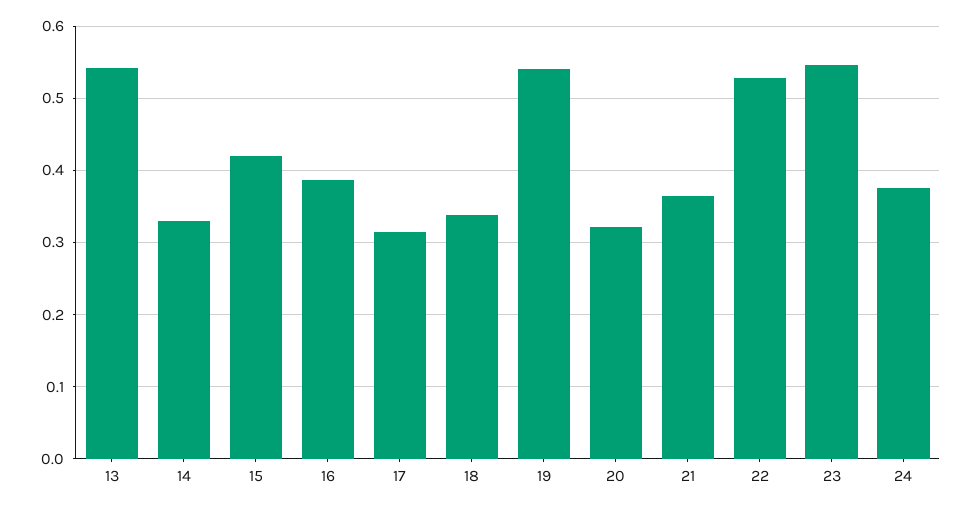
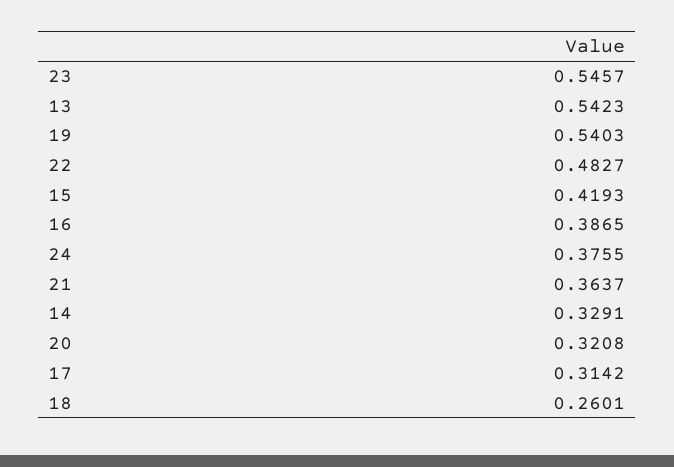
  {
    "13": 0.5423,
    "14": 0.3291,
    "15": 0.4193,
    "16": 0.3865,
    "17": 0.3142,
-   "18": 0.34,
+   "18": 0.2601,
    "19": 0.5403,
    "20": 0.3208,
    "21": 0.3637,
-   "22": 0.53,
+   "22": 0.4827,
    "23": 0.5457,
    "24": 0.3755
  }

